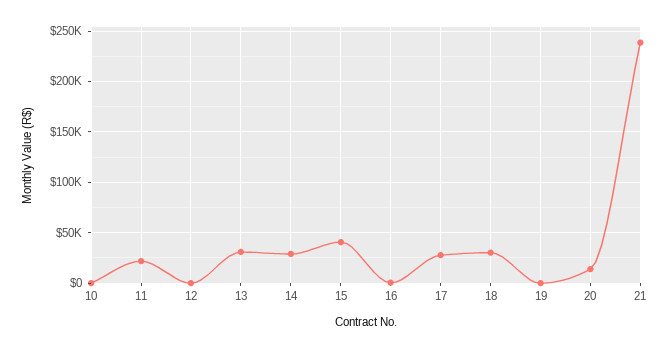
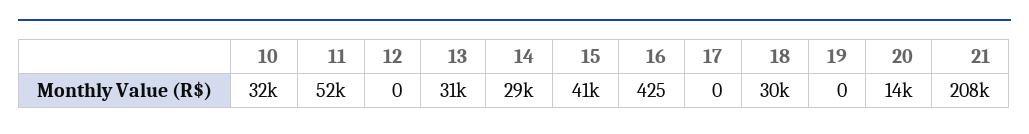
  {
-   "10": 0,
+   "10": 32000,
-   "11": 20000,
+   "11": 52000,
    "12": 0,
    "13": 31000,
    "14": 29000,
    "15": 41000,
    "16": 425,
-   "17": 30000,
+   "17": 0,
    "18": 30000,
    "19": 0,
    "20": 14000,
-   "21": 240000
+   "21": 208000
  }

